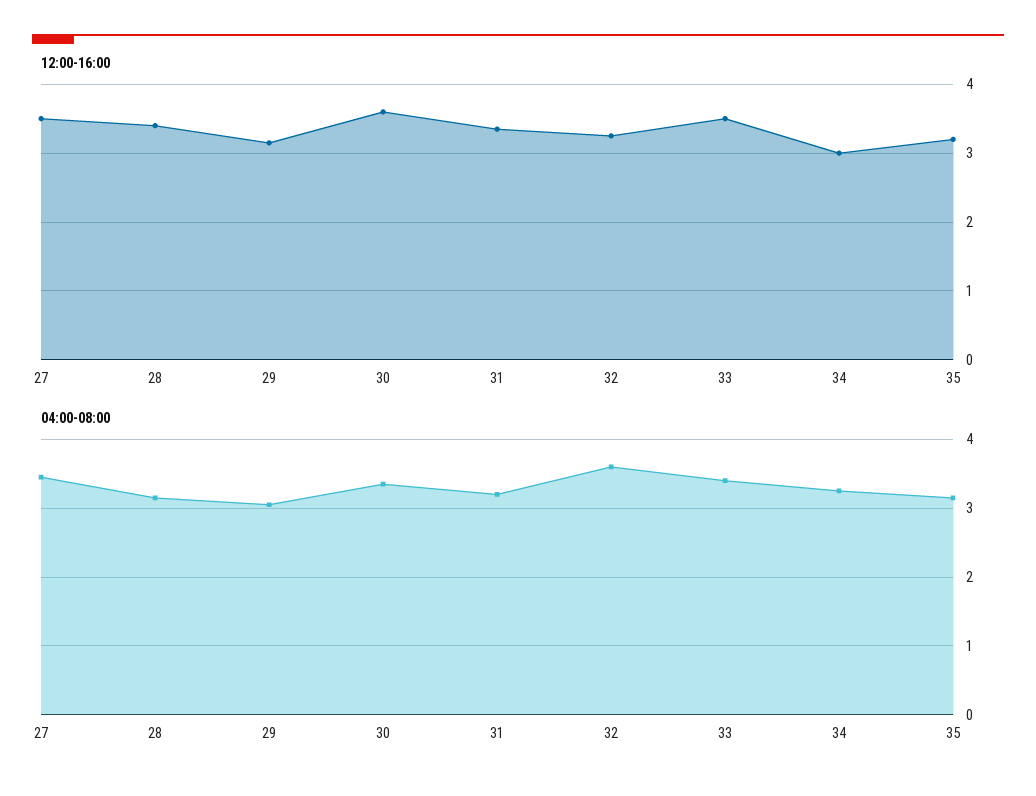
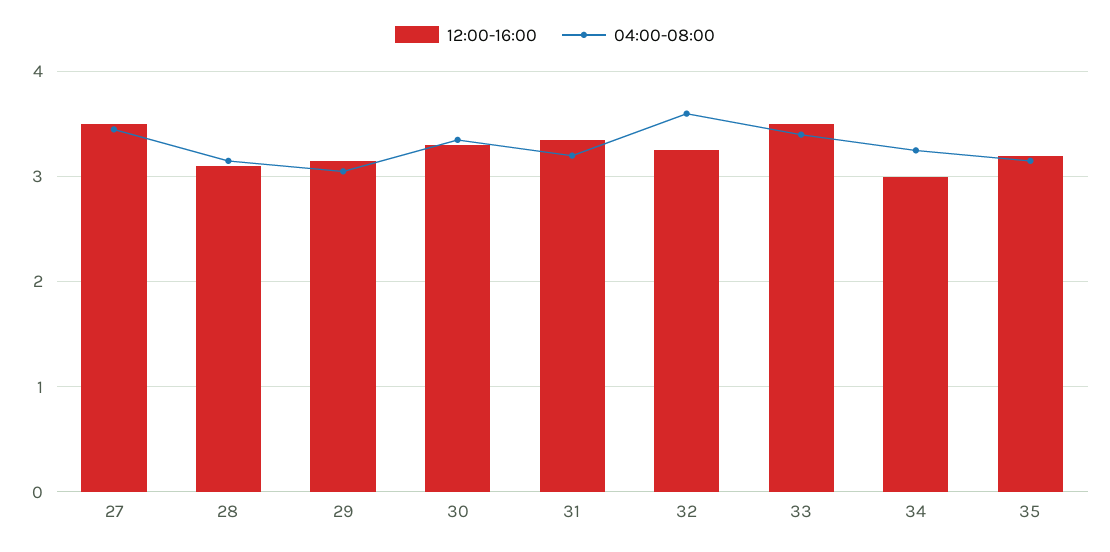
  {
    "12:00-16:00": {
      "27": 3.5,
-     "28": 3.4,
+     "28": 3.1,
      "29": 3.2,
-     "30": 3.6,
+     "30": 3.3,
      "31": 3.4,
      "32": 3.3,
      "33": 3.5,
      "34": 3,
      "35": 3.2
    },
    "04:00-08:00": {
      "27": 3.5,
      "28": 3.2,
      "29": 3.1,
      "30": 3.4,
      "31": 3.2,
      "32": 3.6,
      "33": 3.4,
      "34": 3.3,
      "35": 3.2
    }
  }

